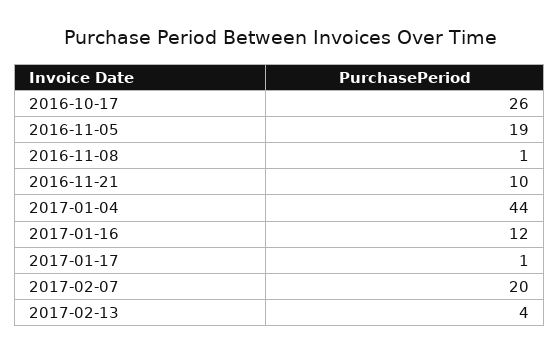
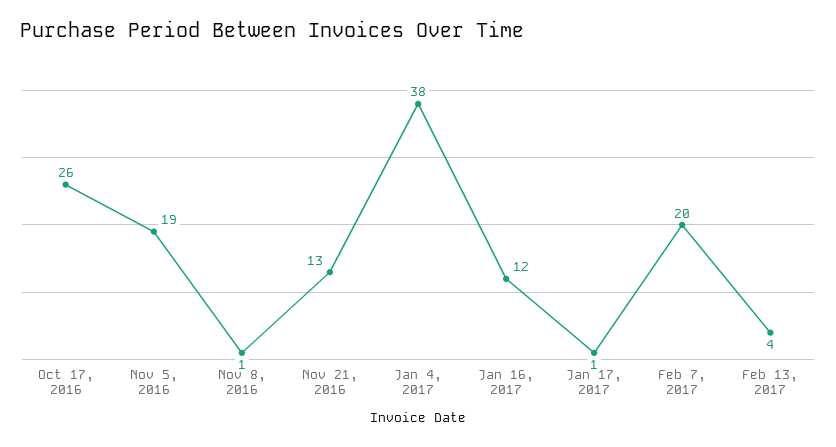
  {
    "2016-10-17": 26,
    "2016-11-05": 19,
    "2016-11-08": 1,
-   "2016-11-21": 10,
+   "2016-11-21": 13,
-   "2017-01-04": 44,
+   "2017-01-04": 38,
    "2017-01-16": 12,
    "2017-01-17": 1,
    "2017-02-07": 20,
    "2017-02-13": 4
  }

